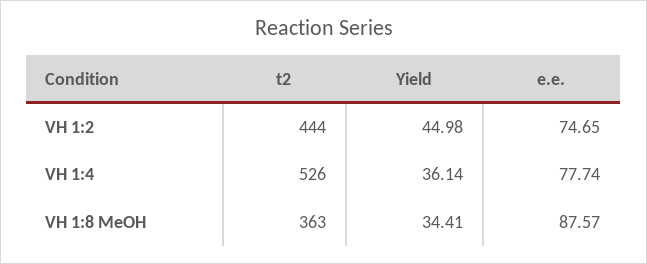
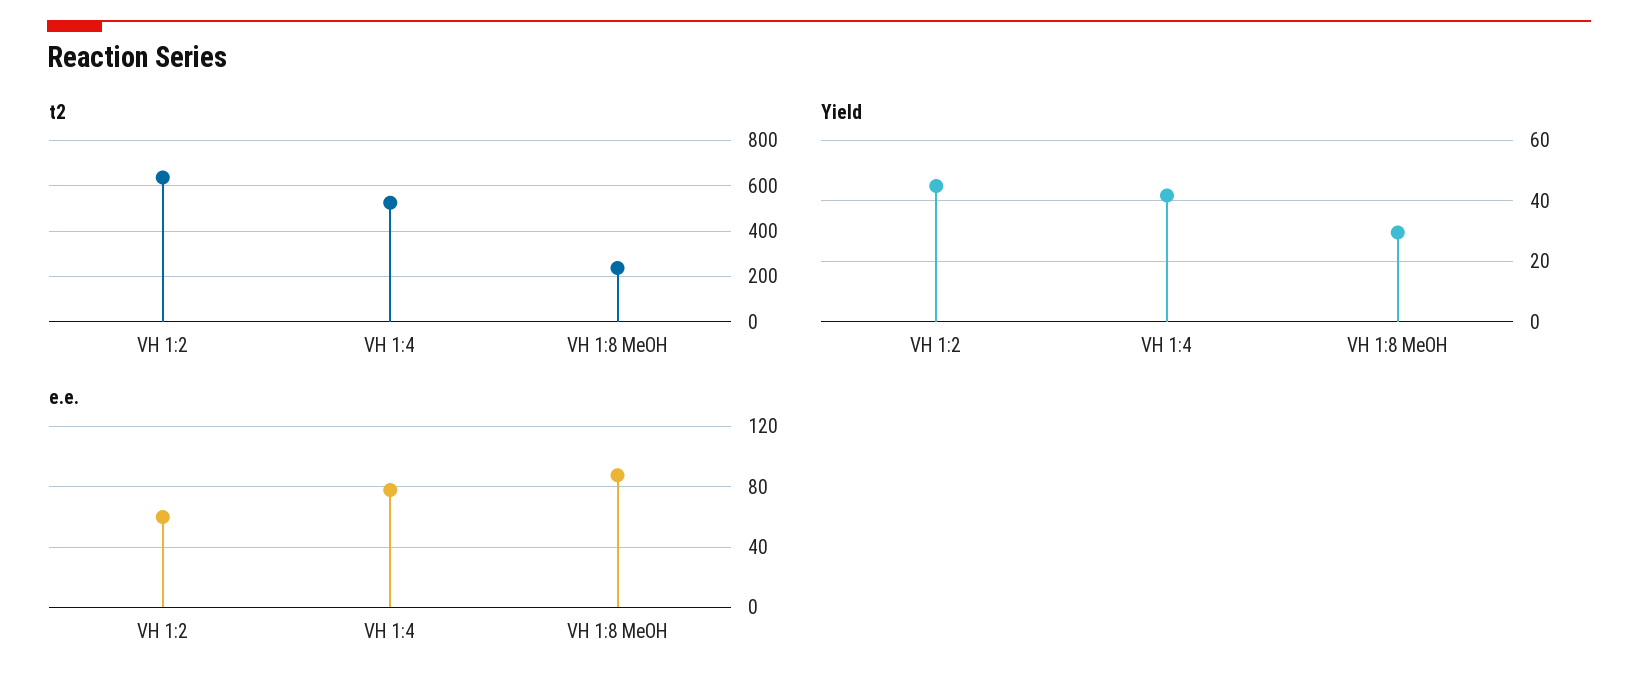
  {
    "t2": {
-     "VH 1:2": 444,
+     "VH 1:2": 650,
      "VH 1:4": 526,
-     "VH 1:8 MeOH": 363
+     "VH 1:8 MeOH": 250
    },
    "Yield": {
      "VH 1:2": 44.98,
-     "VH 1:4": 36.14,
+     "VH 1:4": 42,
-     "VH 1:8 MeOH": 34.41
+     "VH 1:8 MeOH": 30
    },
    "e.e.": {
-     "VH 1:2": 74.65,
+     "VH 1:2": 60,
      "VH 1:4": 77.74,
      "VH 1:8 MeOH": 87.57
    }
  }

